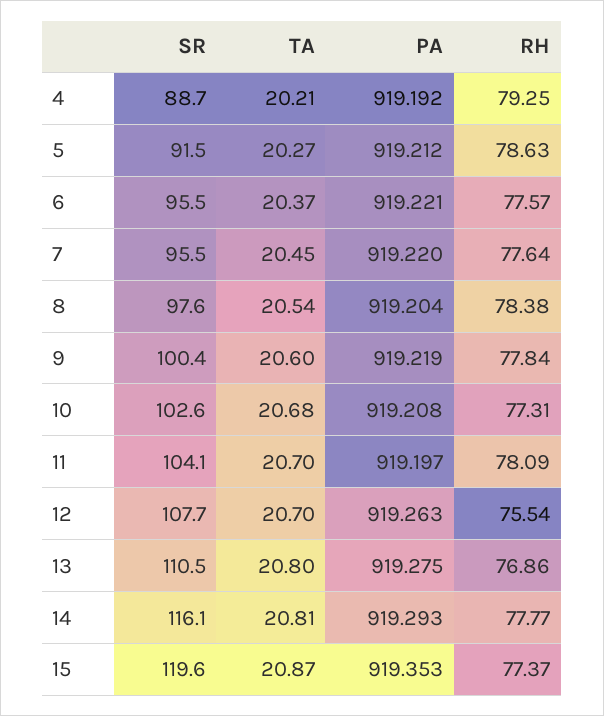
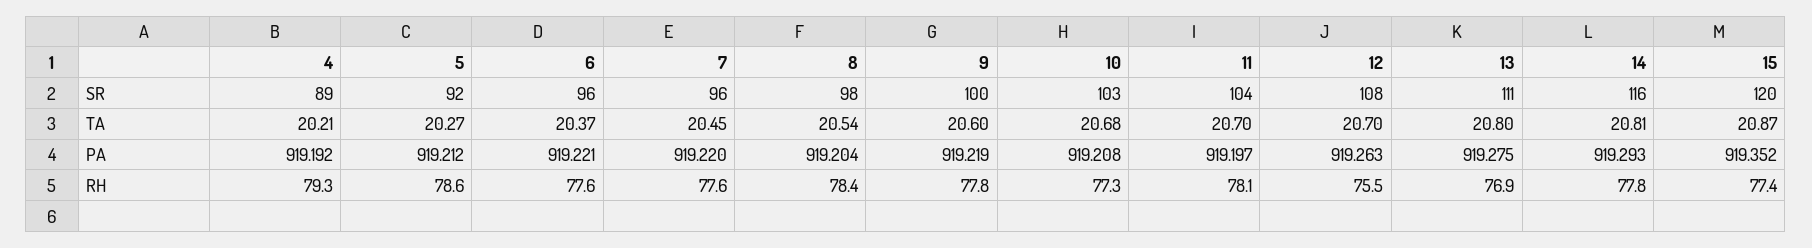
  {
    "SR": {
      "4": 88.7,
      "5": 91.5,
      "6": 95.5,
      "7": 95.5,
      "8": 97.6,
      "9": 100.4,
      "10": 102.6,
      "11": 104.1,
      "12": 107.7,
      "13": 110.5,
      "14": 116.1,
      "15": 119.6
    },
    "TA": {
      "4": 20.21,
      "5": 20.27,
      "6": 20.37,
      "7": 20.45,
      "8": 20.54,
      "9": 20.6,
      "10": 20.68,
      "11": 20.7,
      "12": 20.7,
      "13": 20.8,
      "14": 20.81,
      "15": 20.87
    },
    "PA": {
      "4": 919.192,
      "5": 919.212,
      "6": 919.221,
      "7": 919.22,
      "8": 919.204,
      "9": 919.219,
      "10": 919.208,
      "11": 919.197,
      "12": 919.263,
      "13": 919.275,
      "14": 919.293,
-     "15": 919.353
+     "15": 919.352
    },
    "RH": {
      "4": 79.25,
      "5": 78.63,
      "6": 77.57,
      "7": 77.64,
      "8": 78.38,
      "9": 77.84,
      "10": 77.31,
      "11": 78.09,
      "12": 75.54,
      "13": 76.86,
      "14": 77.77,
      "15": 77.37
    }
  }

